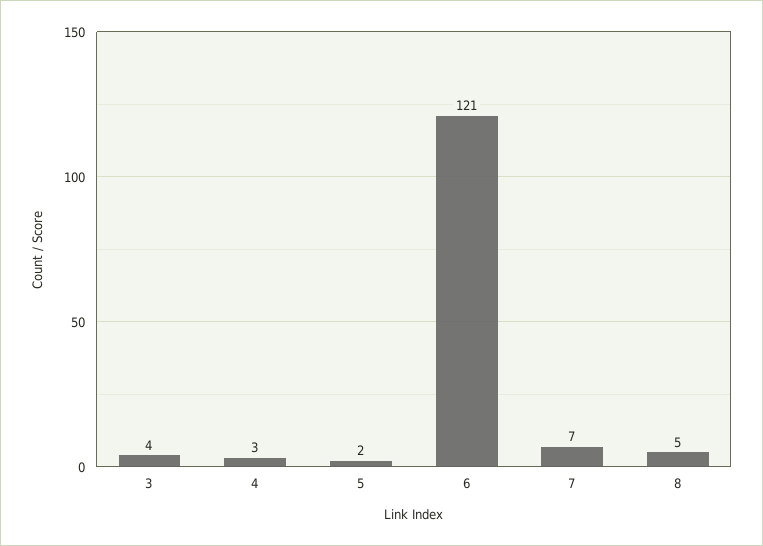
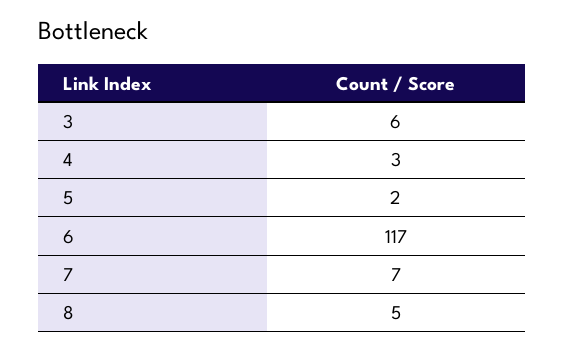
  {
-   "3": 4,
+   "3": 6,
    "4": 3,
    "5": 2,
-   "6": 121,
+   "6": 117,
    "7": 7,
    "8": 5
  }

